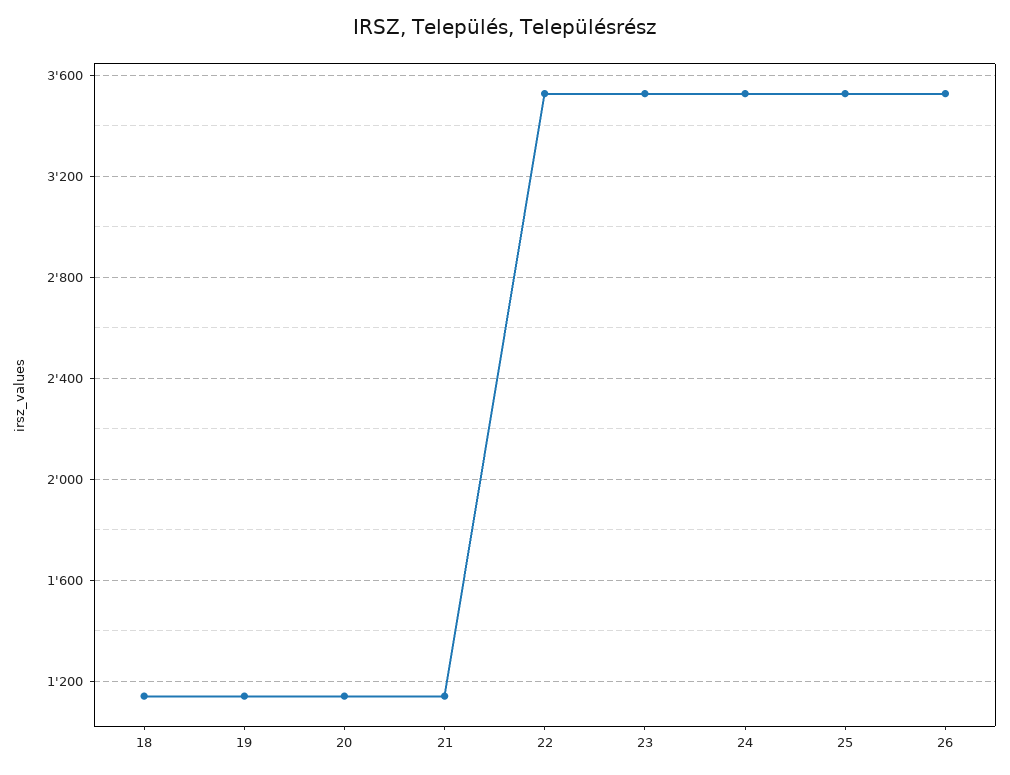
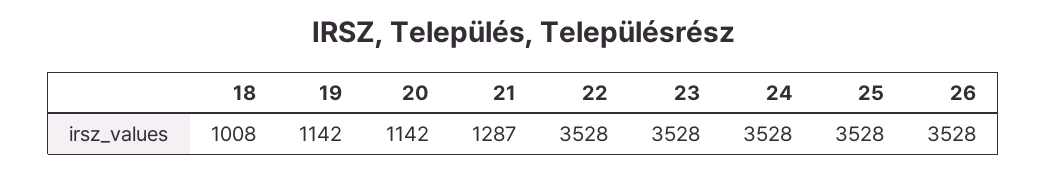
  {
-   "18": 1150,
+   "18": 1008,
    "19": 1142,
    "20": 1142,
-   "21": 1150,
+   "21": 1287,
    "22": 3528,
    "23": 3528,
    "24": 3528,
    "25": 3528,
    "26": 3528
  }

